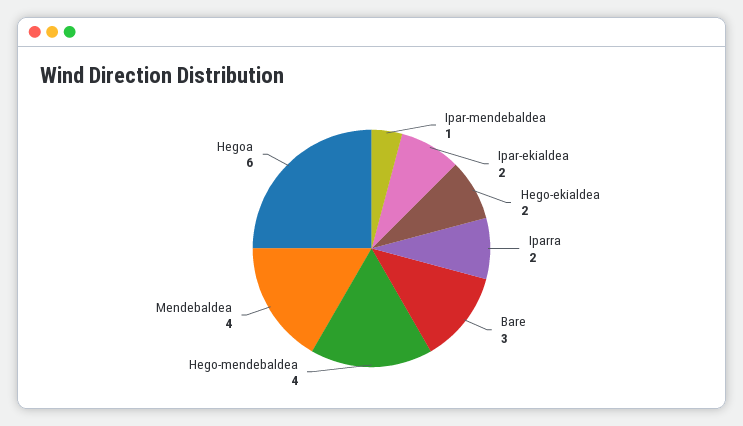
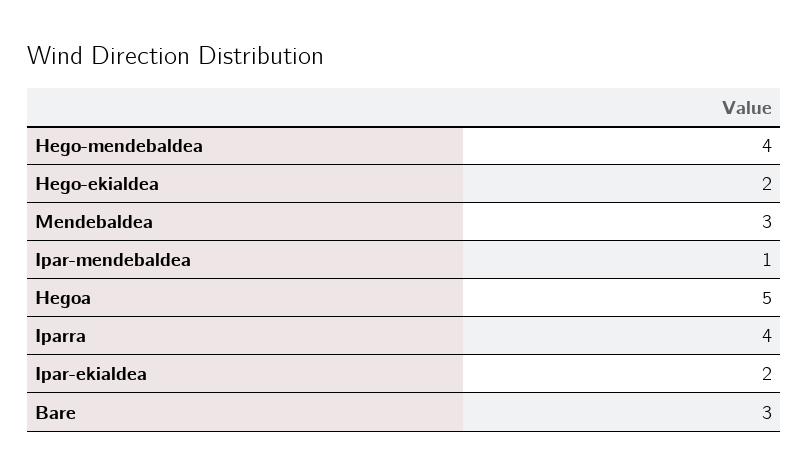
  {
    "Ipar-mendebaldea": 1,
    "Ipar-ekialdea": 2,
    "Hego-ekialdea": 2,
-   "Iparra": 2,
+   "Iparra": 4,
    "Bare": 3,
    "Hego-mendebaldea": 4,
-   "Mendebaldea": 4,
+   "Mendebaldea": 3,
-   "Hegoa": 6
+   "Hegoa": 5
  }

